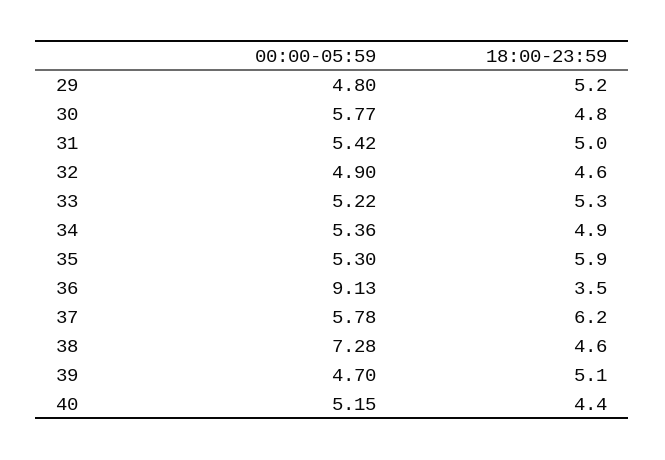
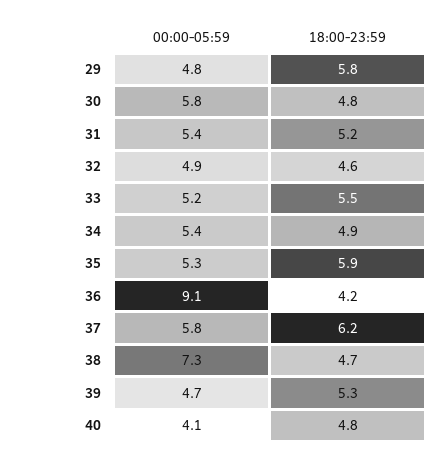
  {
    "00:00-05:59": {
      "29": 4.8,
      "30": 5.77,
      "31": 5.42,
      "32": 4.9,
      "33": 5.22,
      "34": 5.36,
      "35": 5.3,
      "36": 9.13,
      "37": 5.78,
      "38": 7.28,
      "39": 4.7,
-     "40": 5.15
+     "40": 4.1
    },
    "18:00-23:59": {
-     "29": 5.2,
+     "29": 5.8,
      "30": 4.8,
-     "31": 5,
+     "31": 5.2,
      "32": 4.6,
-     "33": 5.3,
+     "33": 5.5,
      "34": 4.9,
      "35": 5.9,
-     "36": 3.5,
+     "36": 4.2,
      "37": 6.2,
-     "38": 4.6,
+     "38": 4.7,
-     "39": 5.1,
+     "39": 5.3,
-     "40": 4.4
+     "40": 4.8
    }
  }

